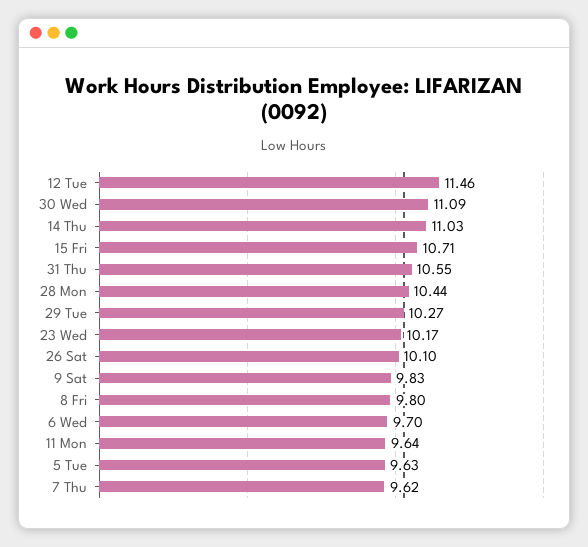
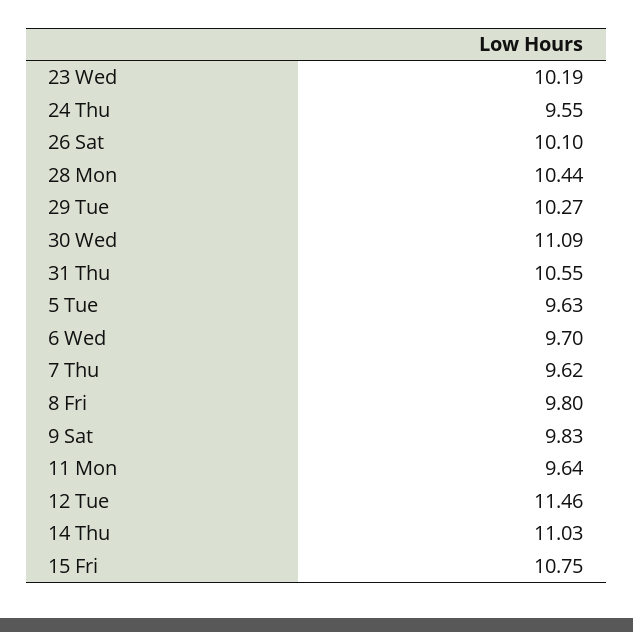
  {
    "12 Tue": 11.46,
    "30 Wed": 11.09,
    "14 Thu": 11.03,
-   "15 Fri": 10.71,
+   "15 Fri": 10.75,
    "31 Thu": 10.55,
    "28 Mon": 10.44,
    "29 Tue": 10.27,
-   "23 Wed": 10.17,
+   "23 Wed": 10.19,
    "26 Sat": 10.1,
    "9 Sat": 9.83,
    "8 Fri": 9.8,
    "6 Wed": 9.7,
    "11 Mon": 9.64,
    "5 Tue": 9.63,
-   "7 Thu": 9.62
+   "7 Thu": 9.62,
+   "24 Thu": 9.55
  }

